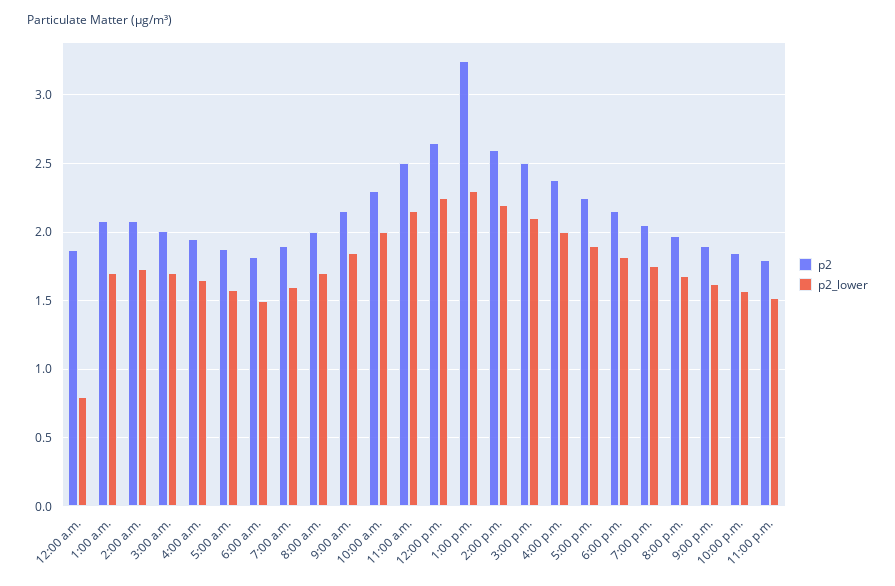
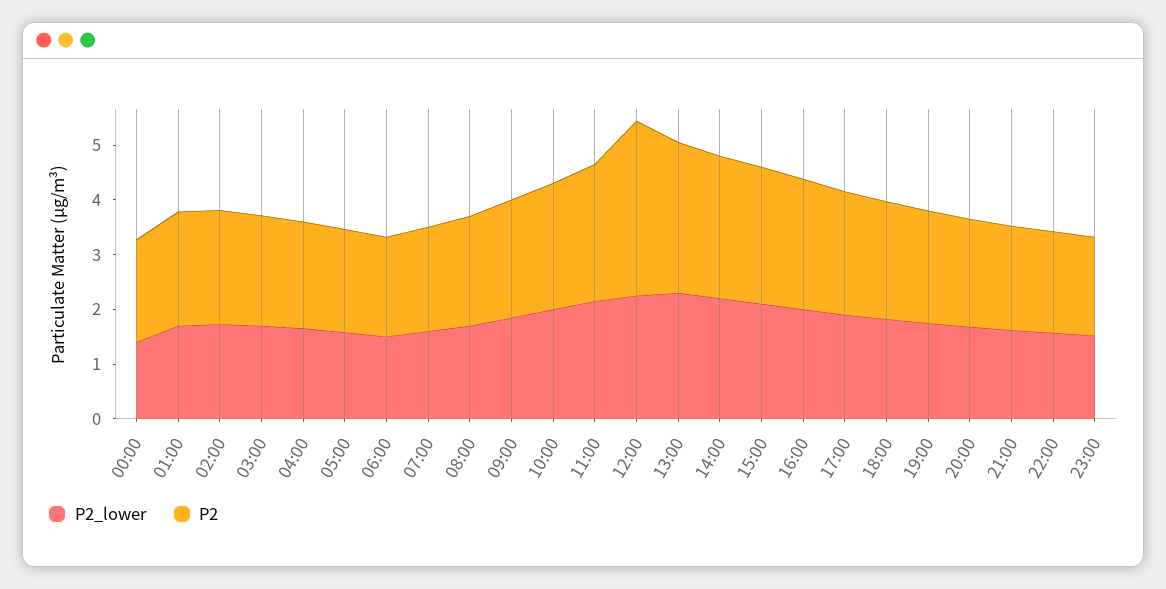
  {
    "p2": {
      "12:00 a.m.": 1.85,
      "1:00 a.m.": 2.1,
      "2:00 a.m.": 2.1,
      "3:00 a.m.": 2,
      "4:00 a.m.": 1.95,
      "5:00 a.m.": 1.9,
      "6:00 a.m.": 1.8,
      "7:00 a.m.": 1.9,
      "8:00 a.m.": 2,
      "9:00 a.m.": 2.15,
      "10:00 a.m.": 2.3,
      "11:00 a.m.": 2.5,
-     "12:00 p.m.": 2.65,
+     "12:00 p.m.": 3.2,
-     "1:00 p.m.": 3.25,
+     "1:00 p.m.": 2.8,
      "2:00 p.m.": 2.6,
      "3:00 p.m.": 2.5,
      "4:00 p.m.": 2.4,
      "5:00 p.m.": 2.25,
      "6:00 p.m.": 2.15,
      "7:00 p.m.": 2.05,
      "8:00 p.m.": 1.95,
      "9:00 p.m.": 1.9,
      "10:00 p.m.": 1.85,
      "11:00 p.m.": 1.8
    },
    "p2_lower": {
-     "12:00 a.m.": 0.8,
+     "12:00 a.m.": 1.4,
      "1:00 a.m.": 1.7,
      "2:00 a.m.": 1.75,
      "3:00 a.m.": 1.7,
      "4:00 a.m.": 1.65,
      "5:00 a.m.": 1.6,
      "6:00 a.m.": 1.5,
      "7:00 a.m.": 1.6,
      "8:00 a.m.": 1.7,
      "9:00 a.m.": 1.85,
      "10:00 a.m.": 2,
      "11:00 a.m.": 2.15,
      "12:00 p.m.": 2.25,
      "1:00 p.m.": 2.3,
      "2:00 p.m.": 2.2,
      "3:00 p.m.": 2.1,
      "4:00 p.m.": 2,
      "5:00 p.m.": 1.9,
      "6:00 p.m.": 1.8,
      "7:00 p.m.": 1.75,
      "8:00 p.m.": 1.7,
      "9:00 p.m.": 1.6,
      "10:00 p.m.": 1.55,
      "11:00 p.m.": 1.5
    }
  }

